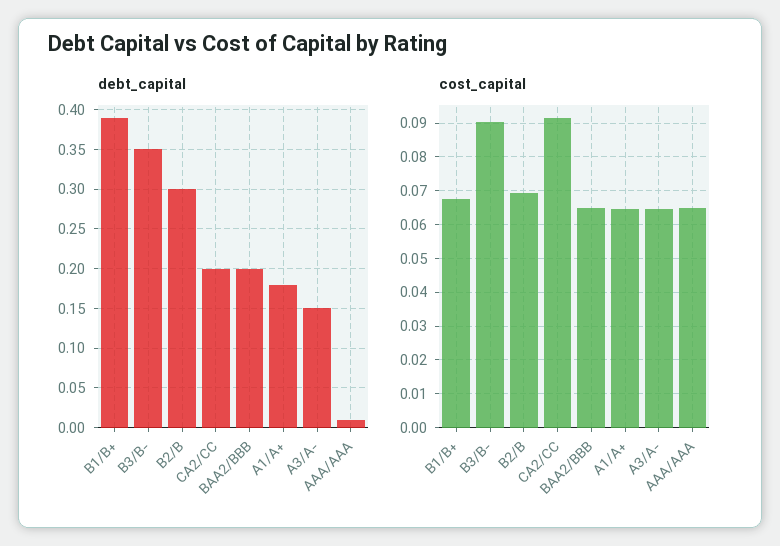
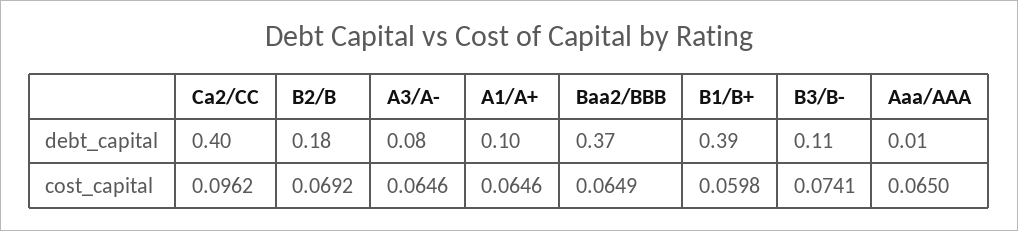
  {
    "debt_capital": {
      "B1/B+": 0.39,
-     "B3/B-": 0.35,
+     "B3/B-": 0.11,
-     "B2/B": 0.3,
+     "B2/B": 0.18,
-     "CA2/CC": 0.2,
+     "CA2/CC": 0.4,
-     "BAA2/BBB": 0.2,
+     "BAA2/BBB": 0.37,
-     "A1/A+": 0.18,
+     "A1/A+": 0.1,
-     "A3/A-": 0.15,
+     "A3/A-": 0.08,
      "AAA/AAA": 0.01
    },
    "cost_capital": {
-     "B1/B+": 0.068,
+     "B1/B+": 0.0598,
-     "B3/B-": 0.09,
+     "B3/B-": 0.0741,
      "B2/B": 0.0692,
-     "CA2/CC": 0.092,
+     "CA2/CC": 0.0962,
      "BAA2/BBB": 0.0649,
      "A1/A+": 0.0646,
      "A3/A-": 0.0646,
      "AAA/AAA": 0.065
    }
  }

